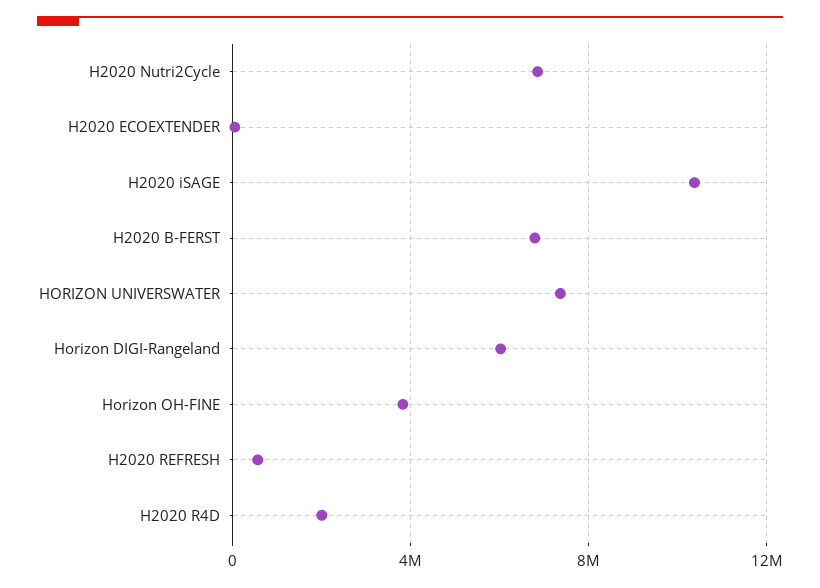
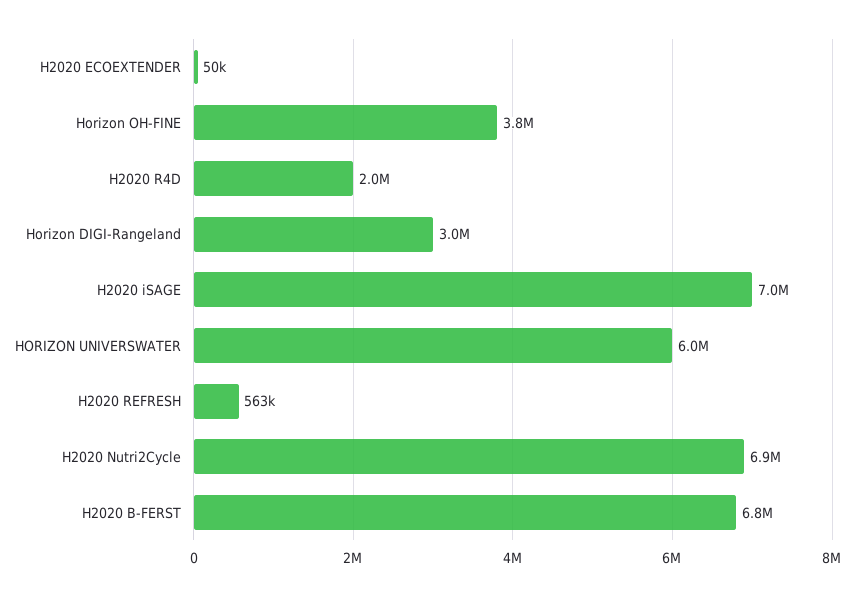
  {
    "H2020 Nutri2Cycle": 6900000,
    "H2020 ECOEXTENDER": 50000,
-   "H2020 iSAGE": 10500000,
+   "H2020 iSAGE": 7000000,
    "H2020 B-FERST": 6800000,
-   "HORIZON UNIVERSWATER": 7500000,
+   "HORIZON UNIVERSWATER": 6000000,
-   "Horizon DIGI-Rangeland": 6000000,
+   "Horizon DIGI-Rangeland": 3000000,
    "Horizon OH-FINE": 3800000,
    "H2020 REFRESH": 563000,
    "H2020 R4D": 2000000
  }

